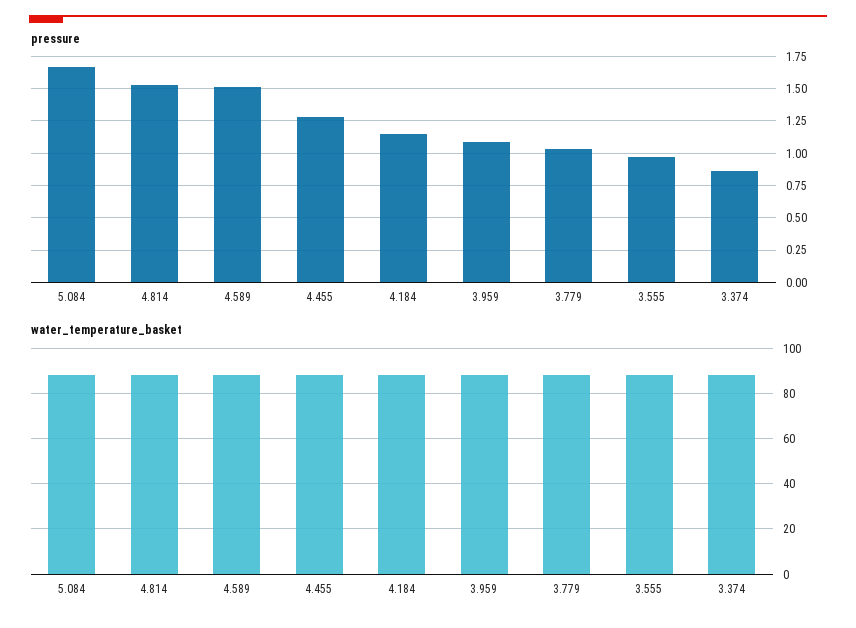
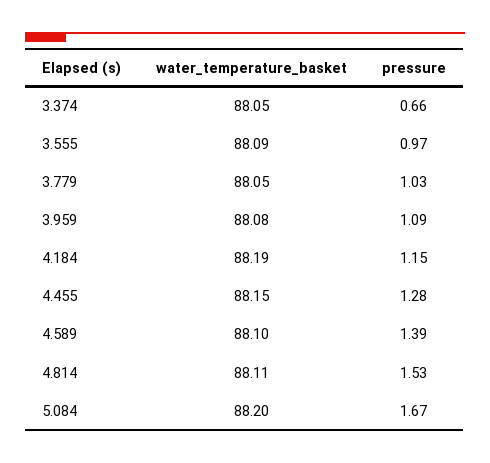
  {
    "pressure": {
      "5.084": 1.67,
      "4.814": 1.53,
-     "4.589": 1.5,
+     "4.589": 1.39,
      "4.455": 1.28,
      "4.184": 1.15,
      "3.959": 1.09,
      "3.779": 1.03,
      "3.555": 0.97,
-     "3.374": 0.85
+     "3.374": 0.66
    },
    "water_temperature_basket": {
      "5.084": 88.2,
      "4.814": 88.11,
      "4.589": 88.1,
      "4.455": 88.15,
      "4.184": 88.19,
      "3.959": 88.08,
      "3.779": 88.05,
      "3.555": 88.09,
      "3.374": 88.05
    }
  }

